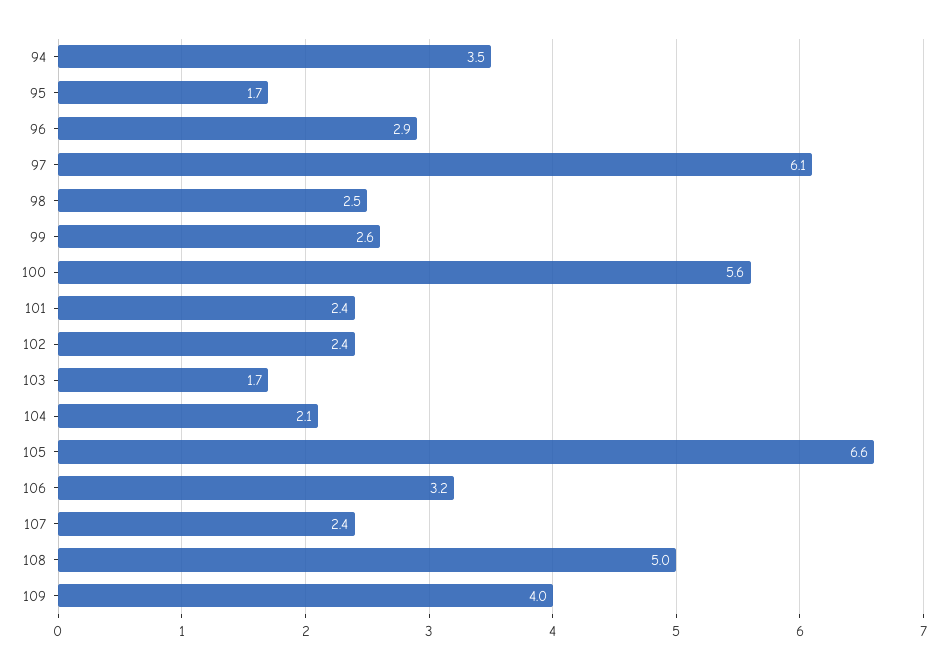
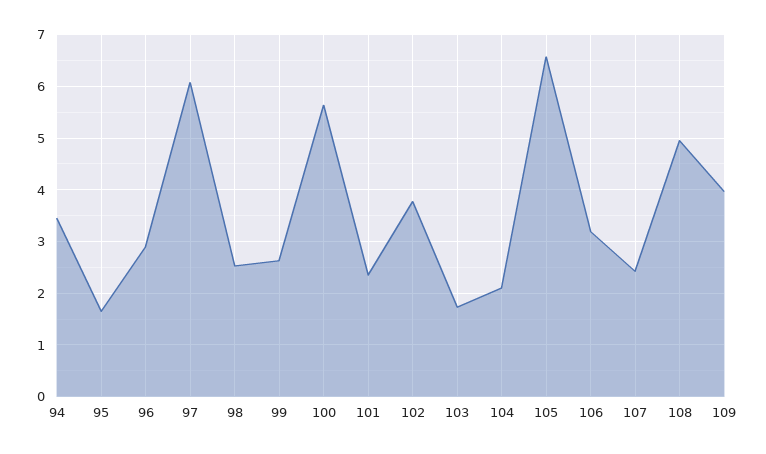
  {
    "94": 3.5,
    "95": 1.7,
    "96": 2.9,
    "97": 6.1,
    "98": 2.5,
    "99": 2.6,
    "100": 5.6,
    "101": 2.4,
-   "102": 2.4,
+   "102": 3.8,
    "103": 1.7,
    "104": 2.1,
    "105": 6.6,
    "106": 3.2,
    "107": 2.4,
    "108": 5,
    "109": 4
  }

